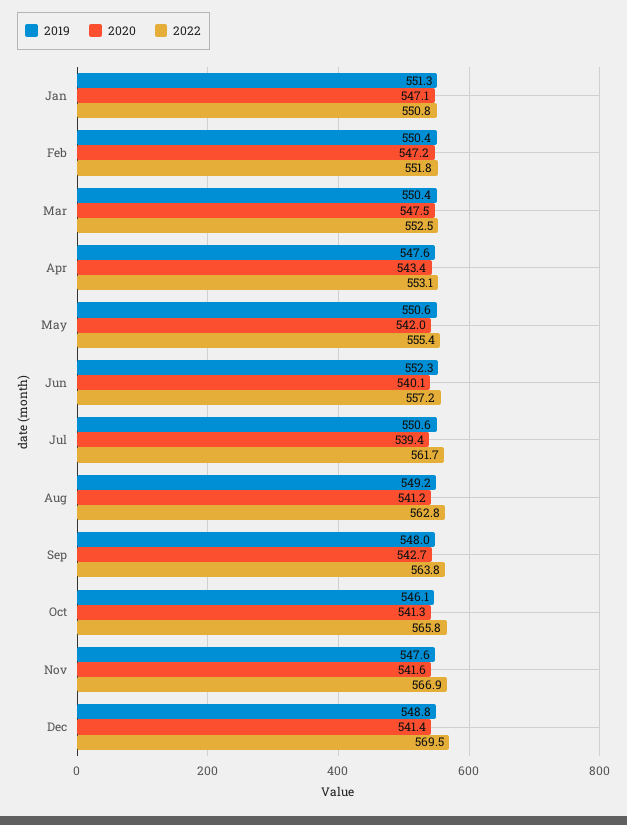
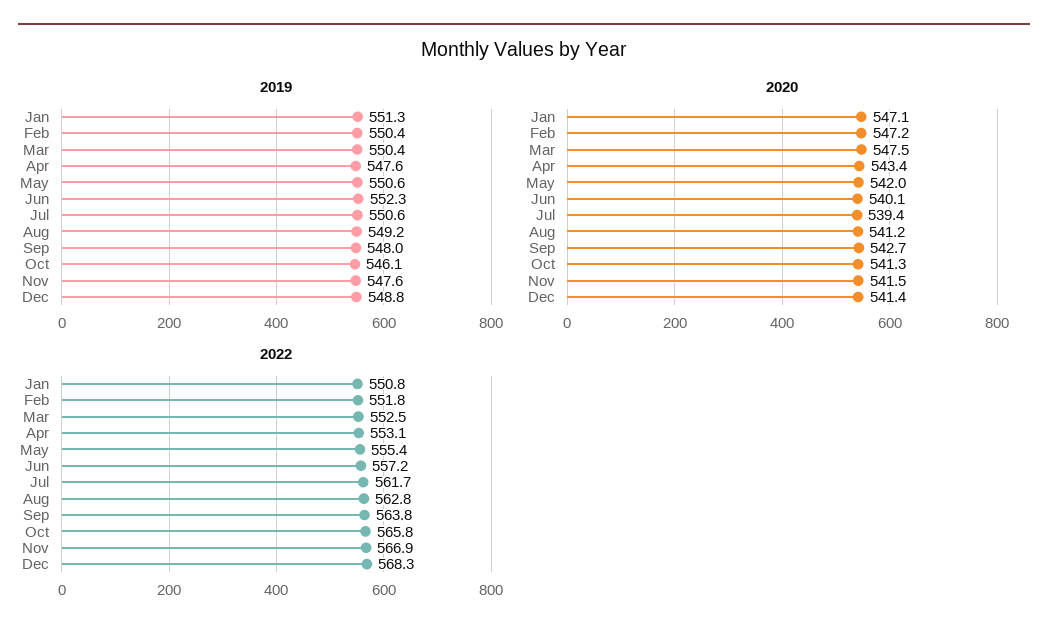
  {
    "2019": {
      "Jan": 551.3,
      "Feb": 550.4,
      "Mar": 550.4,
      "Apr": 547.6,
      "May": 550.6,
      "Jun": 552.3,
      "Jul": 550.6,
      "Aug": 549.2,
      "Sep": 548,
      "Oct": 546.1,
      "Nov": 547.6,
      "Dec": 548.8
    },
    "2020": {
      "Jan": 547.1,
      "Feb": 547.2,
      "Mar": 547.5,
      "Apr": 543.4,
      "May": 542,
      "Jun": 540.1,
      "Jul": 539.4,
      "Aug": 541.2,
      "Sep": 542.7,
      "Oct": 541.3,
-     "Nov": 541.6,
+     "Nov": 541.5,
      "Dec": 541.4
    },
    "2022": {
      "Jan": 550.8,
      "Feb": 551.8,
      "Mar": 552.5,
      "Apr": 553.1,
      "May": 555.4,
      "Jun": 557.2,
      "Jul": 561.7,
      "Aug": 562.8,
      "Sep": 563.8,
      "Oct": 565.8,
      "Nov": 566.9,
-     "Dec": 569.5
+     "Dec": 568.3
    }
  }

